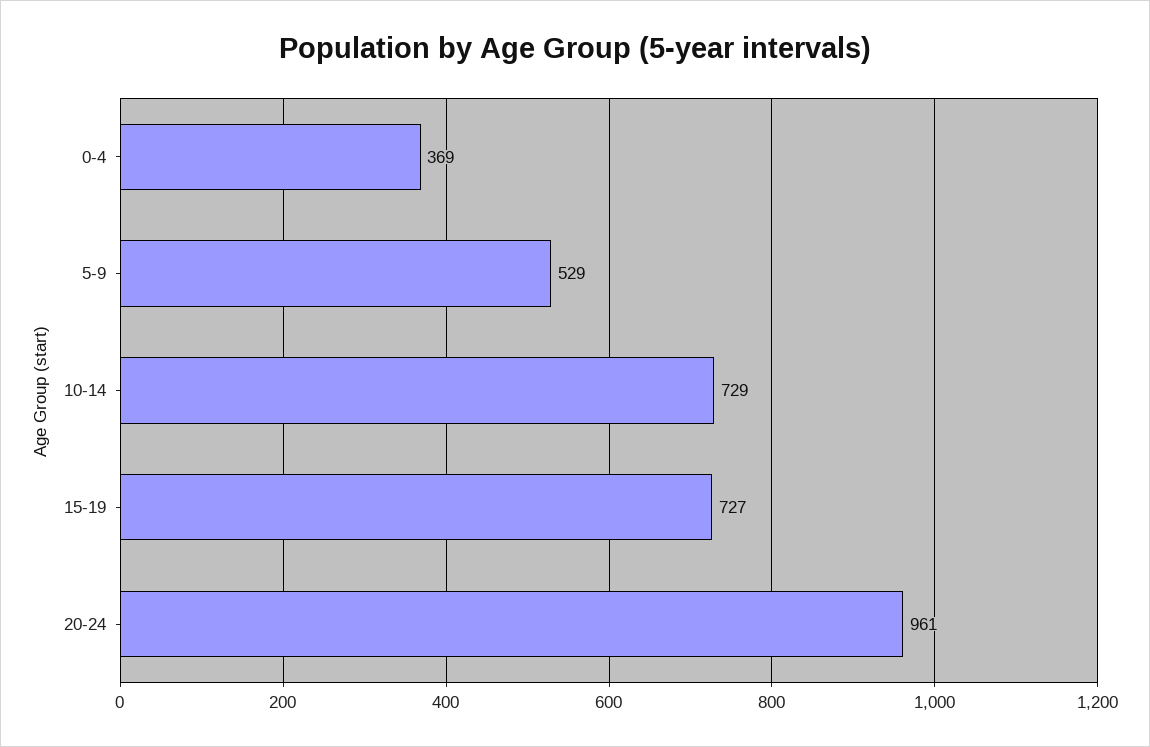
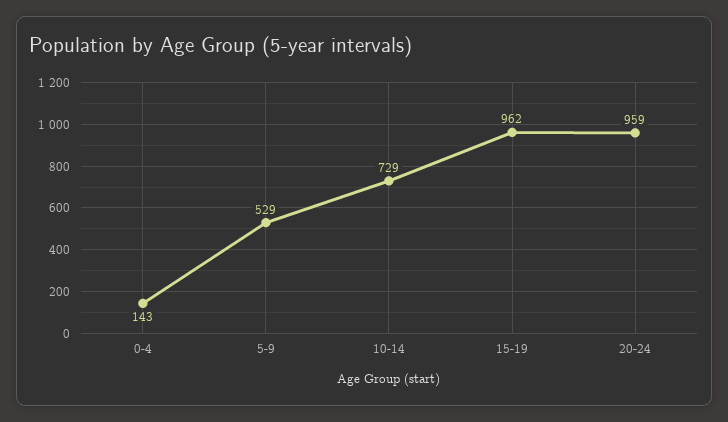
  {
-   "0-4": 369,
+   "0-4": 143,
    "5-9": 529,
    "10-14": 729,
-   "15-19": 727,
+   "15-19": 962,
-   "20-24": 961
+   "20-24": 959
  }

